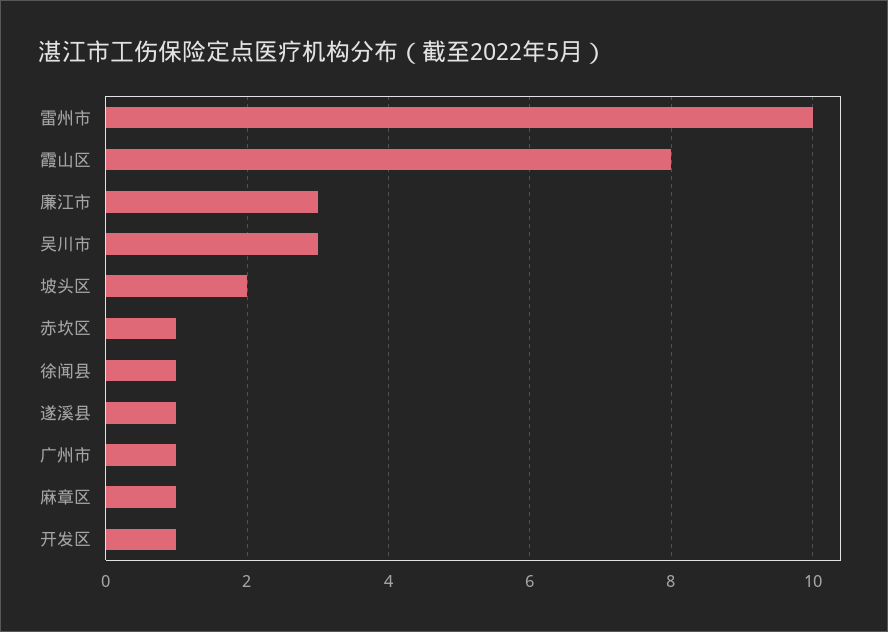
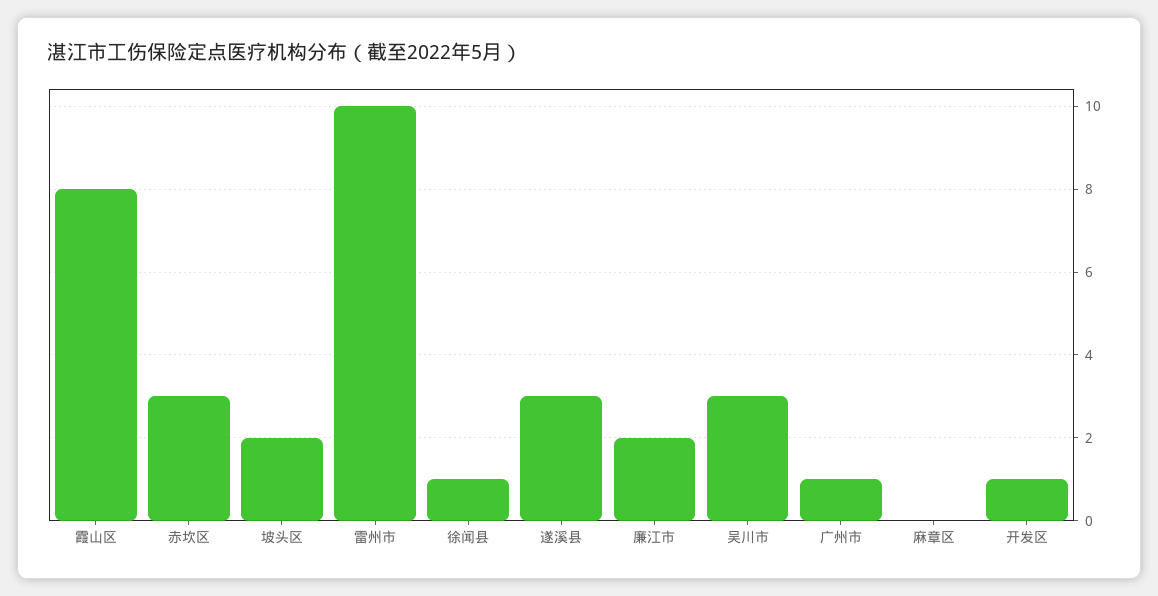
  {
    "雷州市": 10,
    "霞山区": 8,
-   "廉江市": 3,
+   "廉江市": 2,
    "吴川市": 3,
    "坡头区": 2,
-   "赤坎区": 1,
+   "赤坎区": 3,
    "徐闻县": 1,
-   "遂溪县": 1,
+   "遂溪县": 3,
    "广州市": 1,
-   "麻章区": 1,
+   "麻章区": 0,
    "开发区": 1
  }

